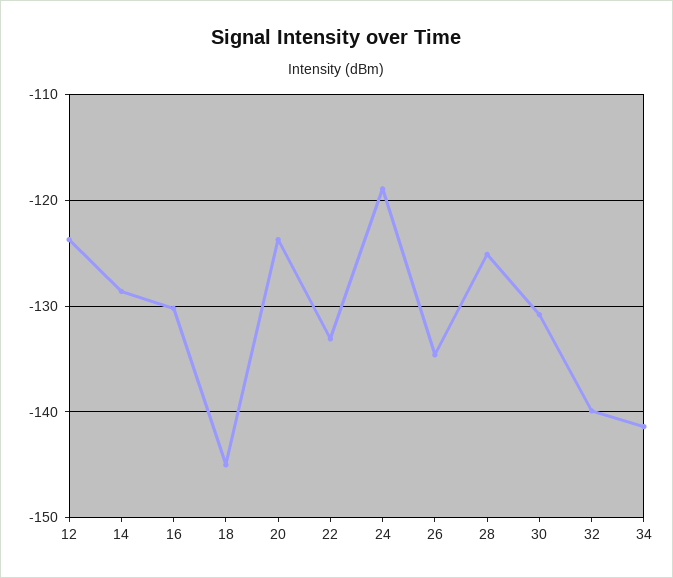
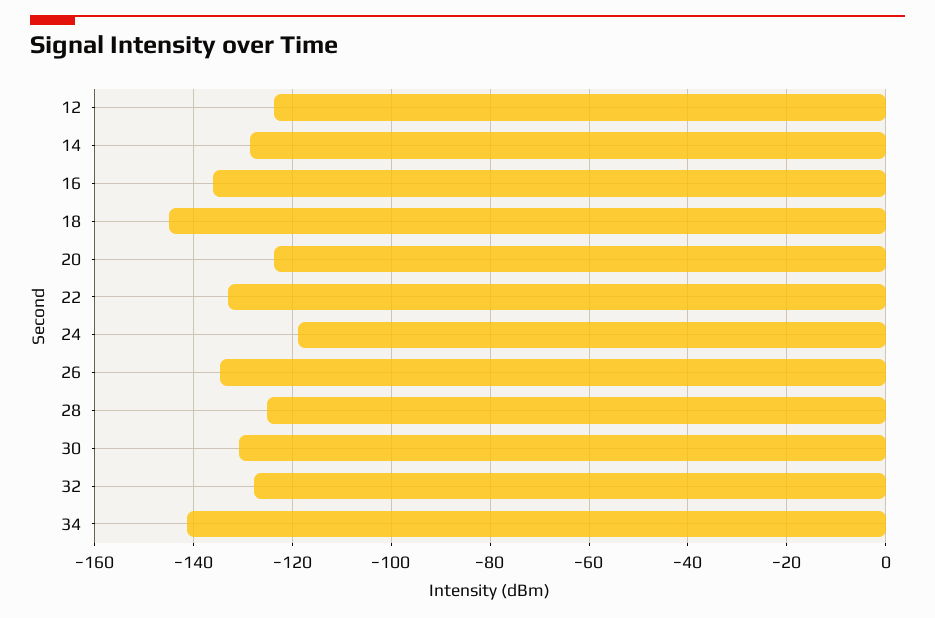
  {
    "12": -124,
    "14": -129,
-   "16": -130,
+   "16": -136,
    "18": -145,
    "20": -124,
    "22": -133,
    "24": -119,
    "26": -135,
    "28": -125,
    "30": -131,
-   "32": -140,
+   "32": -128,
    "34": -141
  }

